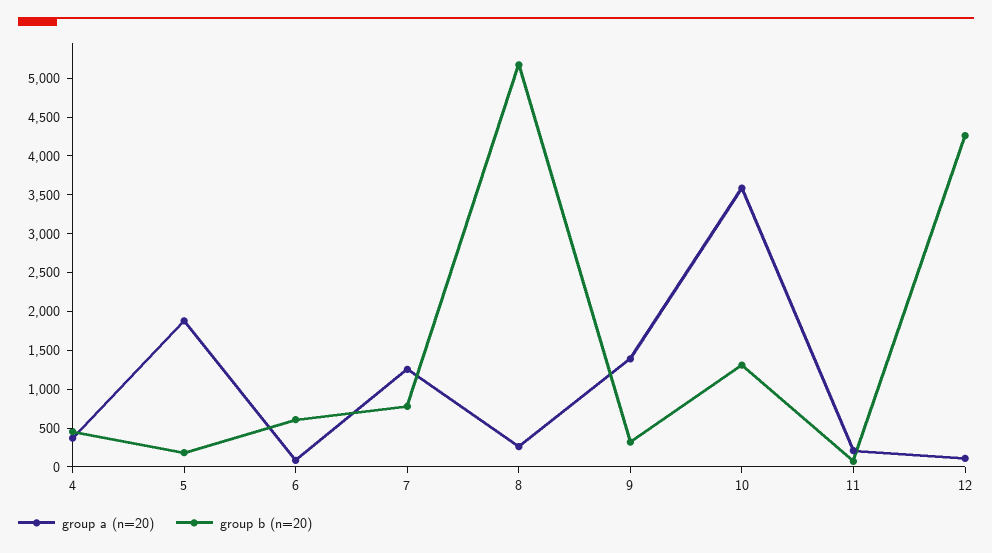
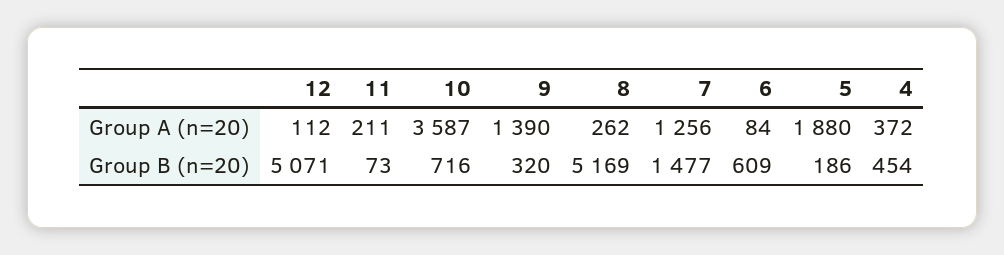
  {
    "group a (n=20)": {
      "4": 372,
      "5": 1880,
      "6": 84,
      "7": 1256,
      "8": 262,
      "9": 1390,
      "10": 3587,
      "11": 211,
      "12": 112
    },
    "group b (n=20)": {
      "4": 454,
      "5": 186,
      "6": 609,
-     "7": 750,
+     "7": 1477,
      "8": 5169,
      "9": 320,
-     "10": 1250,
+     "10": 716,
      "11": 73,
-     "12": 4250
+     "12": 5071
    }
  }

